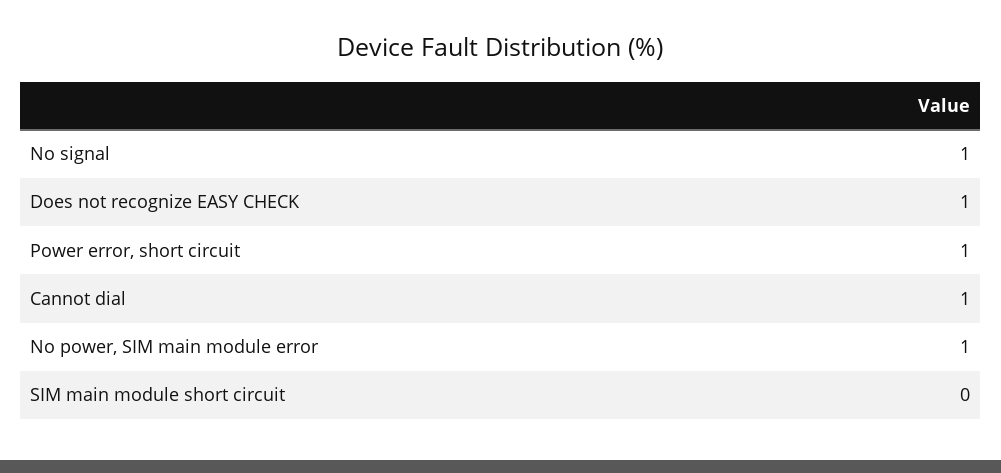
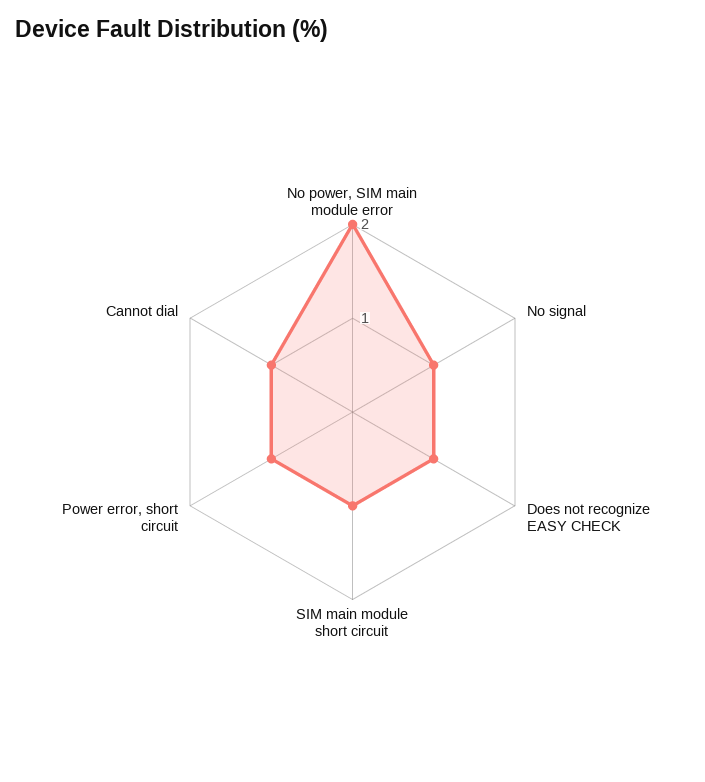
  {
    "No signal": 1,
    "Does not recognize EASY CHECK": 1,
    "Power error, short circuit": 1,
    "Cannot dial": 1,
-   "No power, SIM main module error": 1,
+   "No power, SIM main module error": 2,
-   "SIM main module short circuit": 0
+   "SIM main module short circuit": 1
  }

